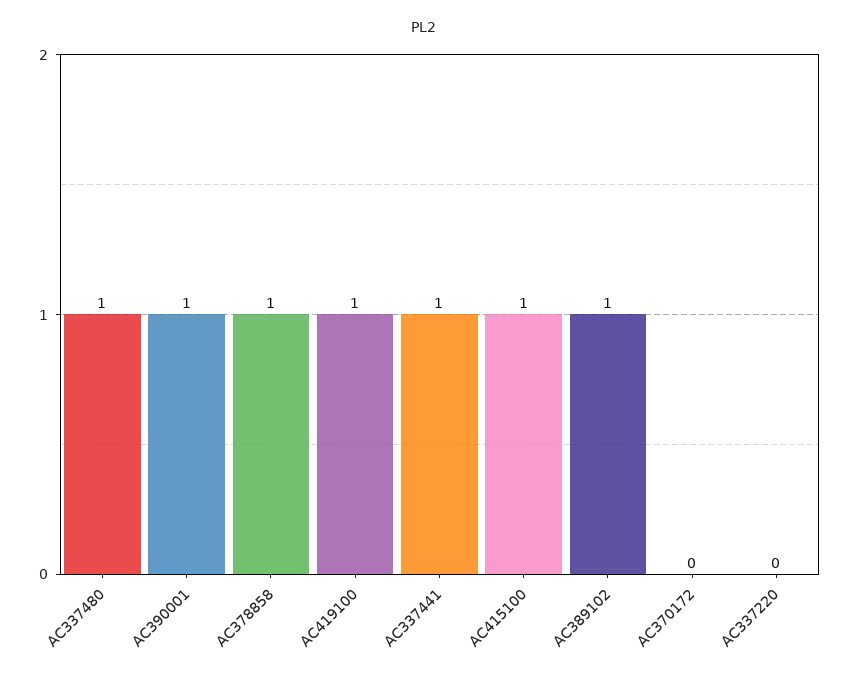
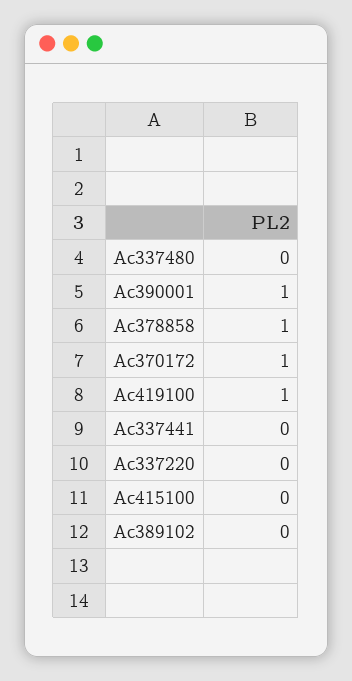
  {
-   "AC337480": 1,
+   "AC337480": 0,
    "AC390001": 1,
    "AC378858": 1,
    "AC419100": 1,
-   "AC337441": 1,
+   "AC337441": 0,
-   "AC415100": 1,
+   "AC415100": 0,
-   "AC389102": 1,
+   "AC389102": 0,
-   "AC370172": 0,
+   "AC370172": 1,
    "AC337220": 0
  }

